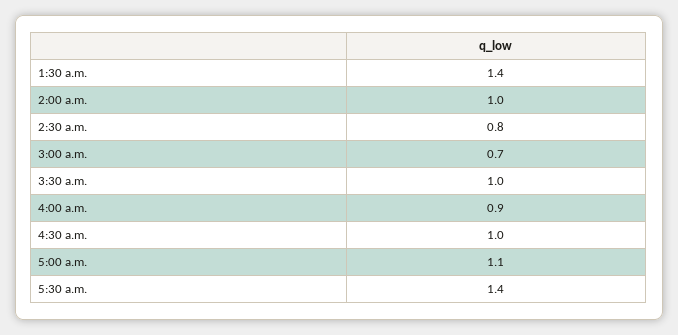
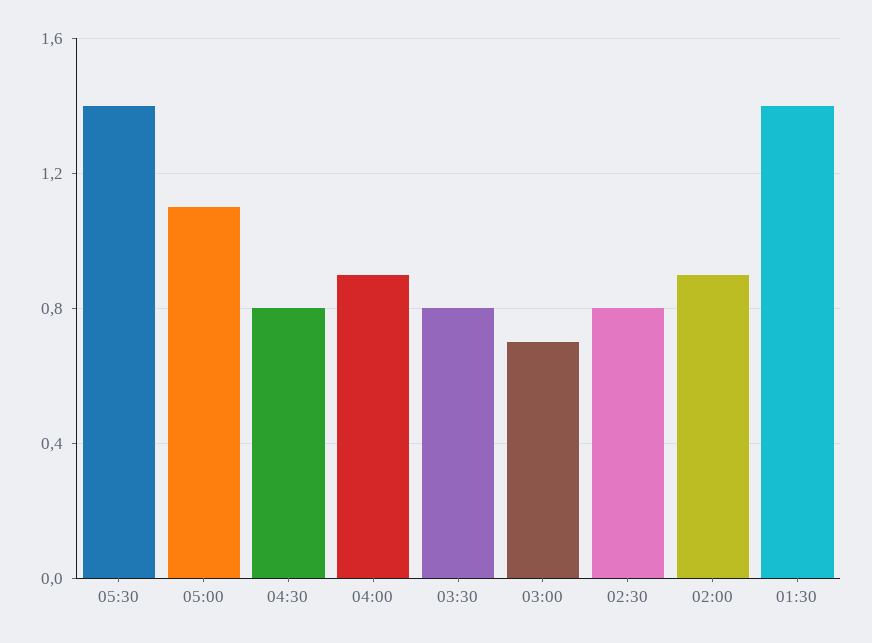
  {
    "1:30 a.m.": 1.4,
-   "2:00 a.m.": 1,
+   "2:00 a.m.": 0.9,
    "2:30 a.m.": 0.8,
    "3:00 a.m.": 0.7,
-   "3:30 a.m.": 1,
+   "3:30 a.m.": 0.8,
    "4:00 a.m.": 0.9,
-   "4:30 a.m.": 1,
+   "4:30 a.m.": 0.8,
    "5:00 a.m.": 1.1,
    "5:30 a.m.": 1.4
  }

